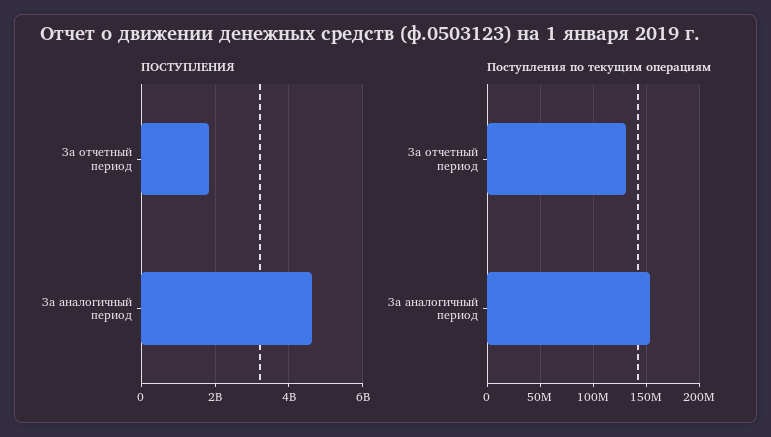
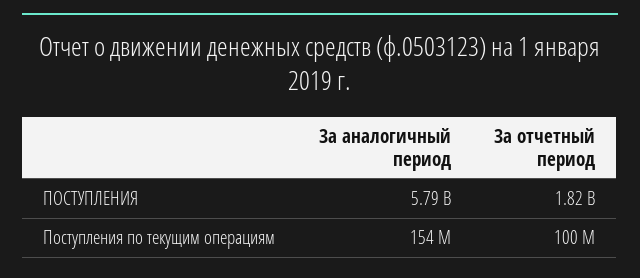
  {
    "ПОСТУПЛЕНИЯ": {
      "За отчетный период": 1820000000,
-     "За аналогичный период": 4600000000
+     "За аналогичный период": 5790000000
    },
    "Поступления по текущим операциям": {
-     "За отчетный период": 130000000,
+     "За отчетный период": 100000000,
      "За аналогичный период": 154000000
    }
  }

